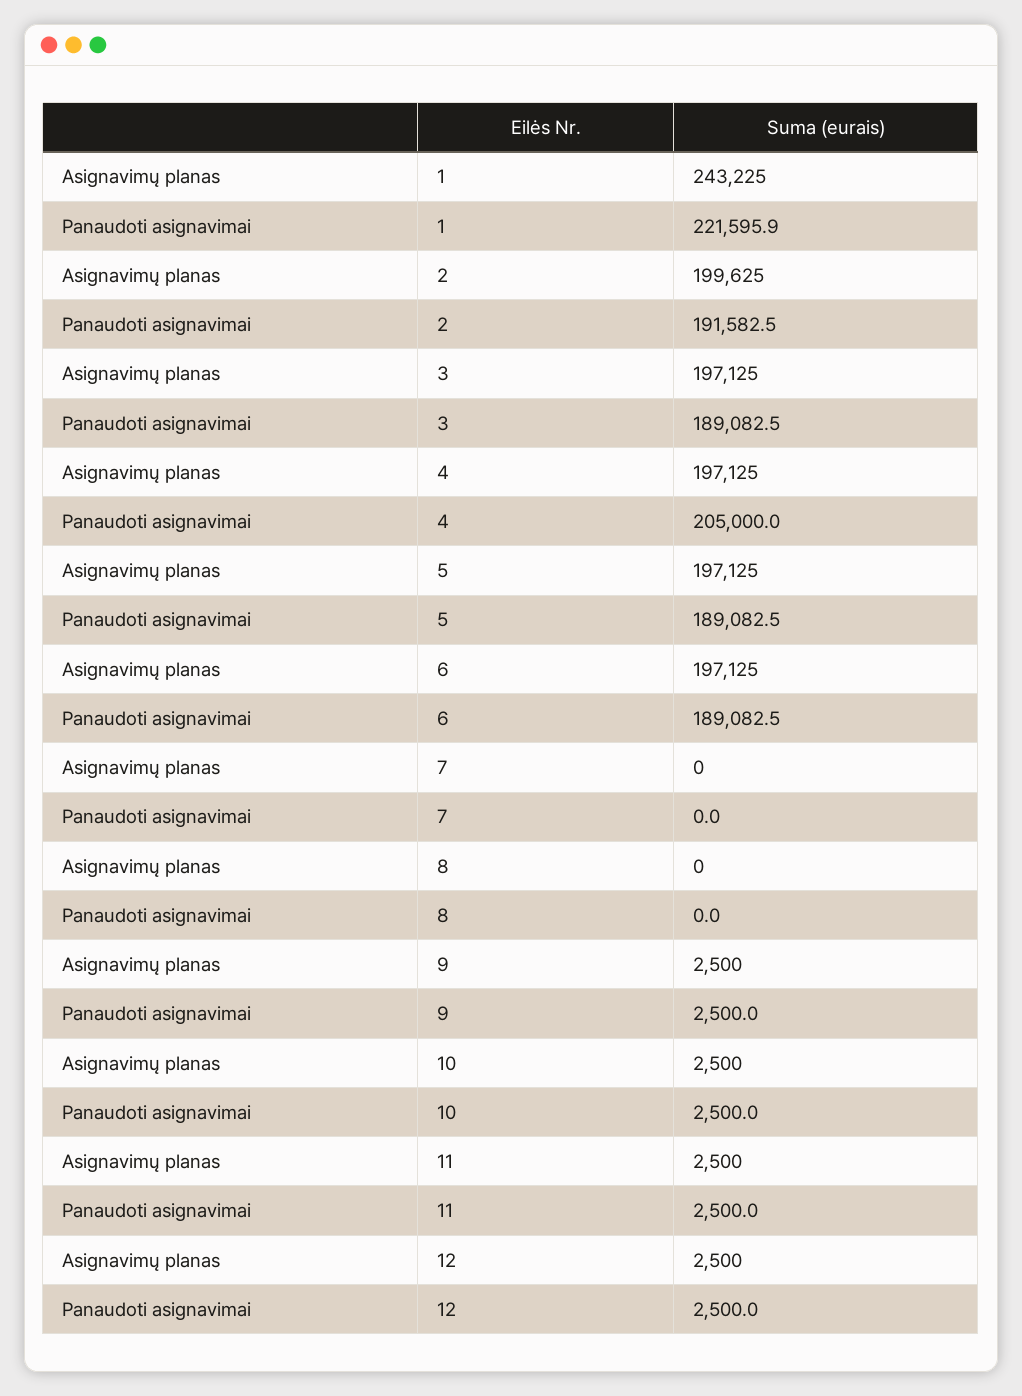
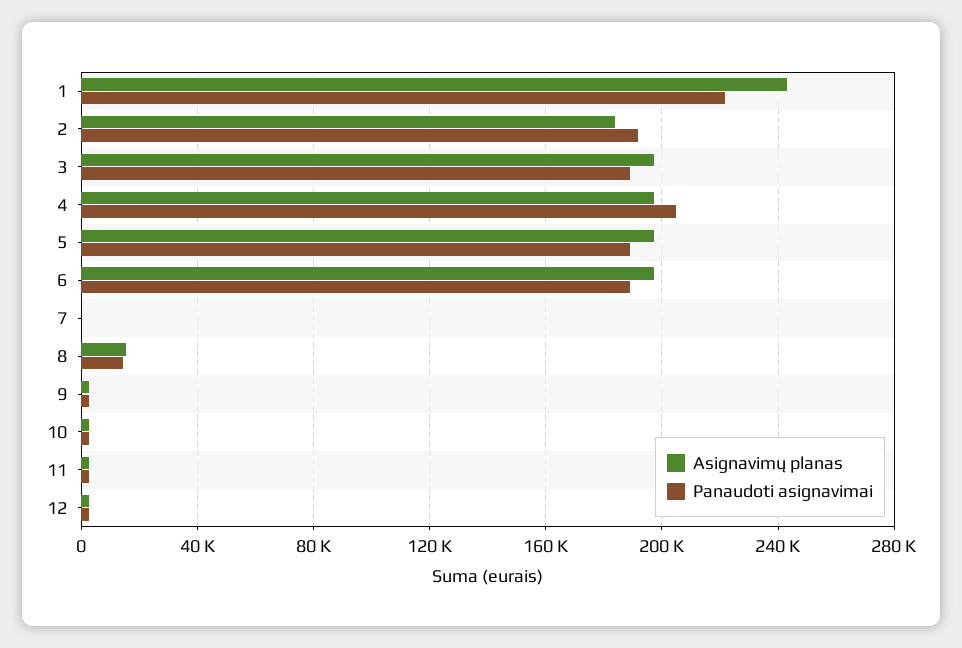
  {
    "Asignavimų planas": {
      "1": 243225,
-     "2": 199625,
+     "2": 185000,
      "3": 197125,
      "4": 197125,
      "5": 197125,
      "6": 197125,
      "7": 0,
-     "8": 0,
+     "8": 15000,
      "9": 2500,
      "10": 2500,
      "11": 2500,
      "12": 2500
    },
    "Panaudoti asignavimai": {
      "1": 221595.9,
      "2": 191582.5,
      "3": 189082.5,
      "4": 205000,
      "5": 189082.5,
      "6": 189082.5,
      "7": 0,
-     "8": 0,
+     "8": 15000,
      "9": 2500,
      "10": 2500,
      "11": 2500,
      "12": 2500
    }
  }

